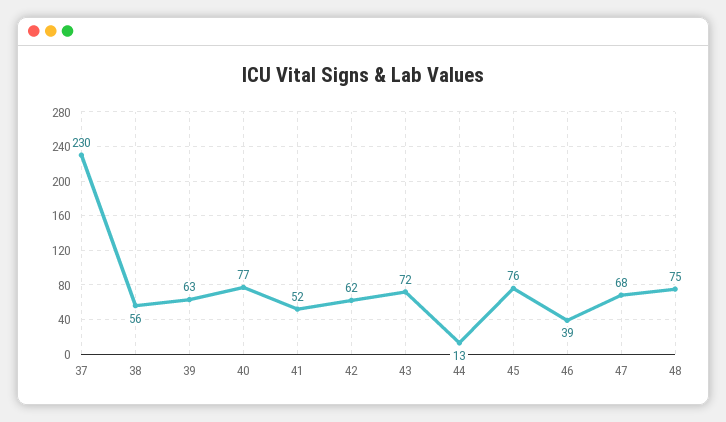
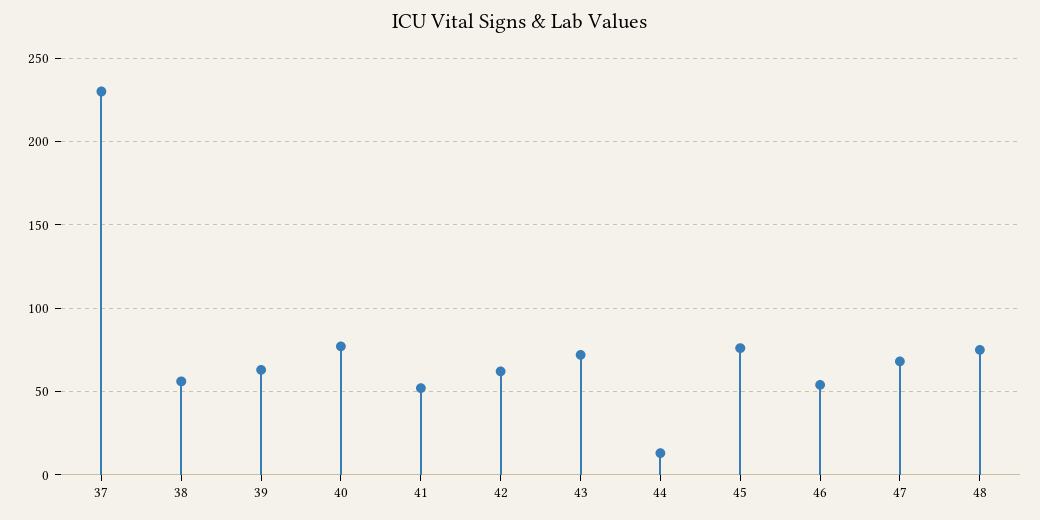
  {
    "37": 230,
    "38": 56,
    "39": 63,
    "40": 77,
    "41": 52,
    "42": 62,
    "43": 72,
    "44": 13,
    "45": 76,
-   "46": 39,
+   "46": 55,
    "47": 68,
    "48": 75
  }

